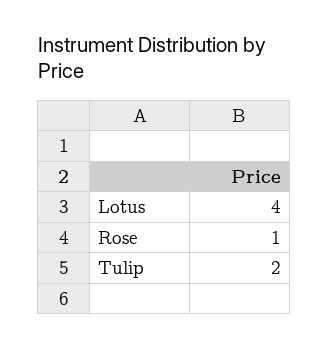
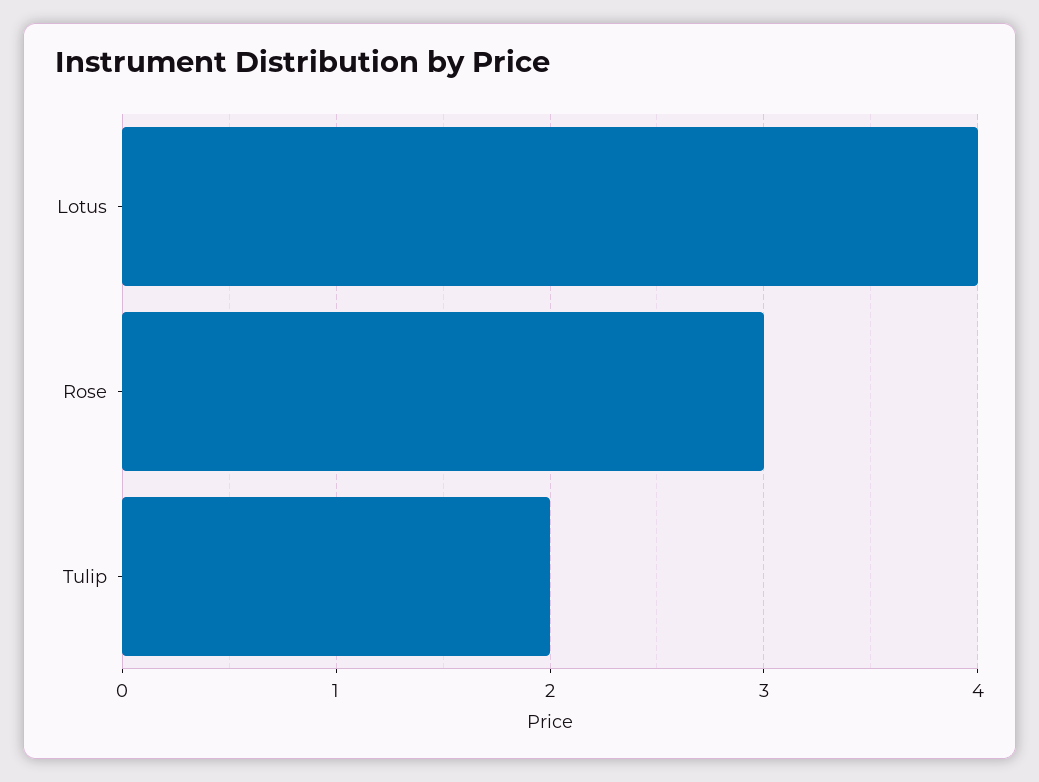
  {
    "Lotus": 4,
-   "Rose": 1,
+   "Rose": 3,
    "Tulip": 2
  }

